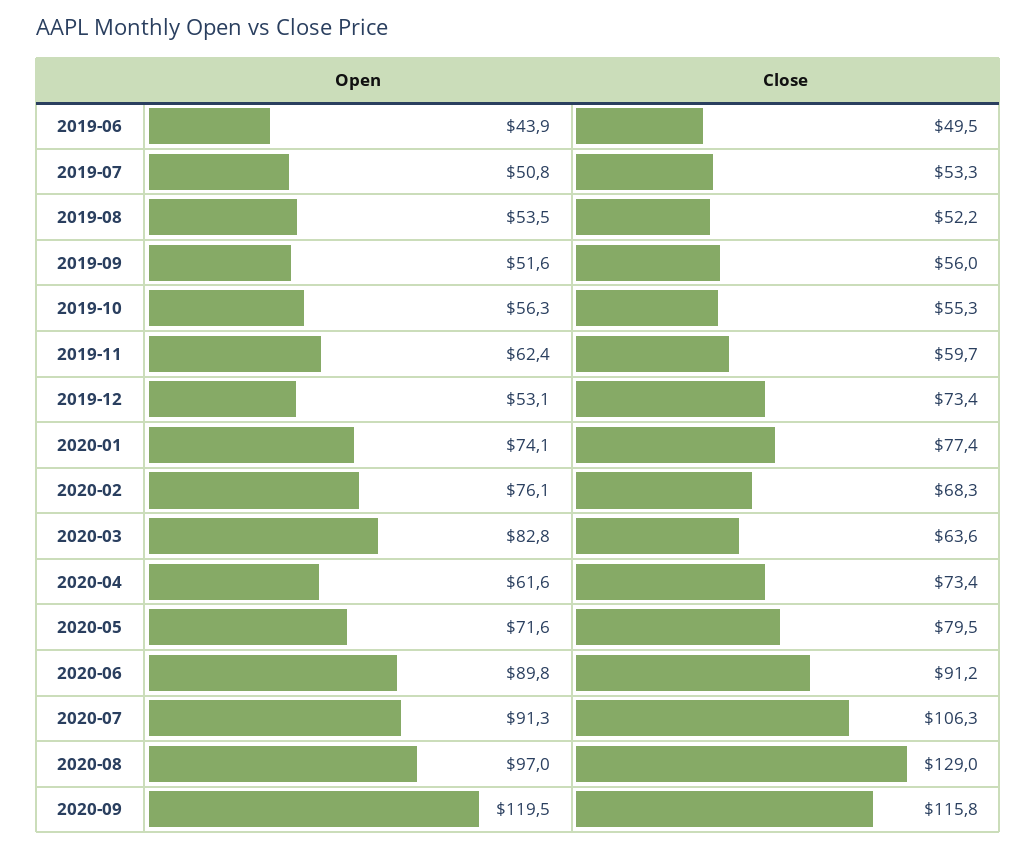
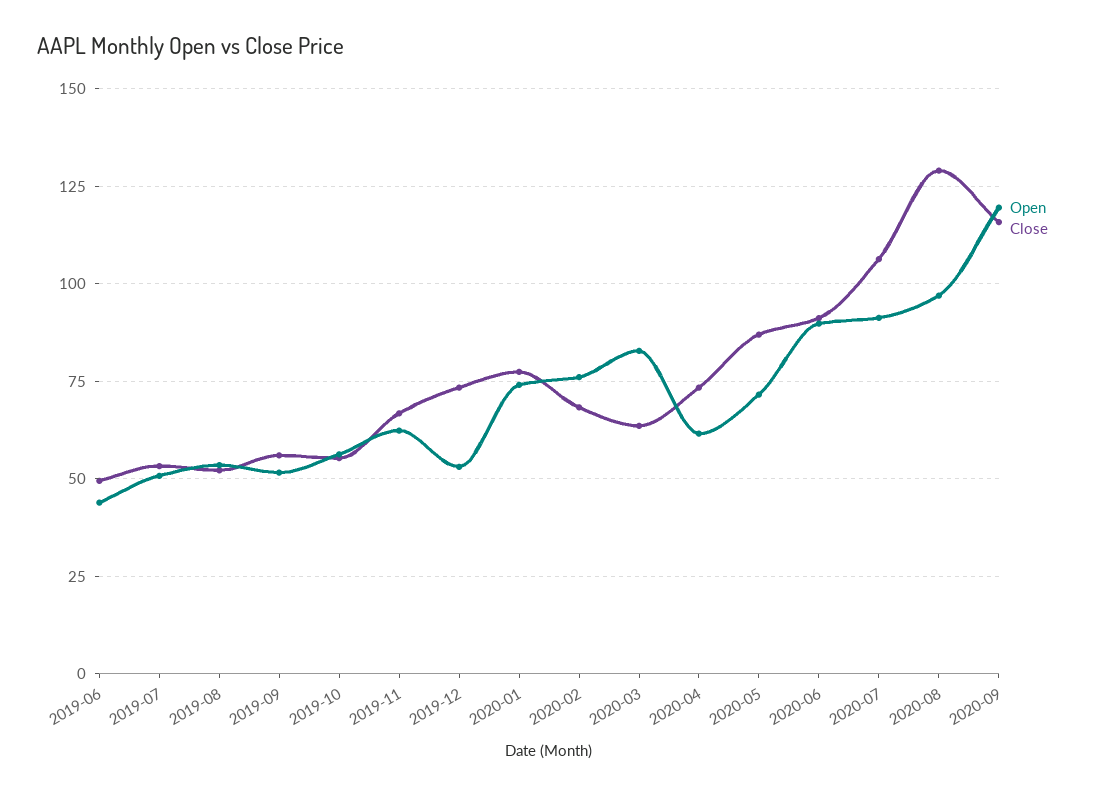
  {
    "Open": {
      "2019-06": 43.9,
      "2019-07": 50.8,
      "2019-08": 53.5,
      "2019-09": 51.6,
      "2019-10": 56.3,
      "2019-11": 62.4,
      "2019-12": 53.1,
      "2020-01": 74.1,
      "2020-02": 76.1,
      "2020-03": 82.8,
      "2020-04": 61.6,
      "2020-05": 71.6,
      "2020-06": 89.8,
      "2020-07": 91.3,
      "2020-08": 97,
      "2020-09": 119.5
    },
    "Close": {
      "2019-06": 49.5,
      "2019-07": 53.3,
      "2019-08": 52.2,
      "2019-09": 56,
      "2019-10": 55.3,
-     "2019-11": 59.7,
+     "2019-11": 67.5,
      "2019-12": 73.4,
      "2020-01": 77.4,
      "2020-02": 68.3,
      "2020-03": 63.6,
      "2020-04": 73.4,
-     "2020-05": 79.5,
+     "2020-05": 87.5,
      "2020-06": 91.2,
      "2020-07": 106.3,
      "2020-08": 129,
      "2020-09": 115.8
    }
  }

